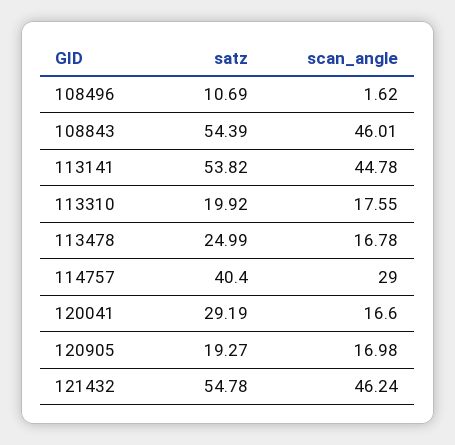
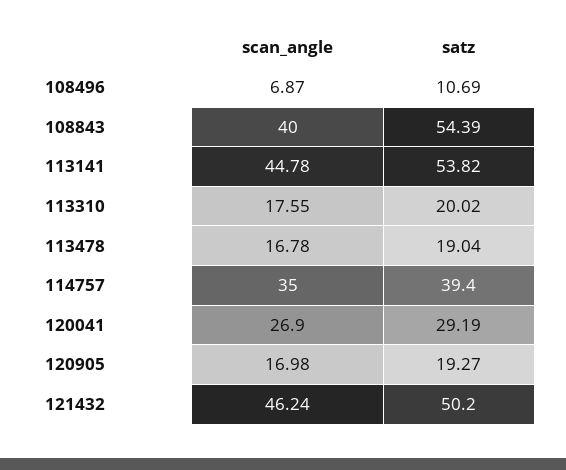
  {
    "satz": {
      "108496": 10.69,
      "108843": 54.39,
      "113141": 53.82,
-     "113310": 19.92,
+     "113310": 20.02,
-     "113478": 24.99,
+     "113478": 19.04,
-     "114757": 40.4,
+     "114757": 39.4,
      "120041": 29.19,
      "120905": 19.27,
-     "121432": 54.78
+     "121432": 50.2
    },
    "scan_angle": {
-     "108496": 1.62,
+     "108496": 6.87,
-     "108843": 46.01,
+     "108843": 40,
      "113141": 44.78,
      "113310": 17.55,
      "113478": 16.78,
-     "114757": 29,
+     "114757": 35,
-     "120041": 16.6,
+     "120041": 26.9,
      "120905": 16.98,
      "121432": 46.24
    }
  }

